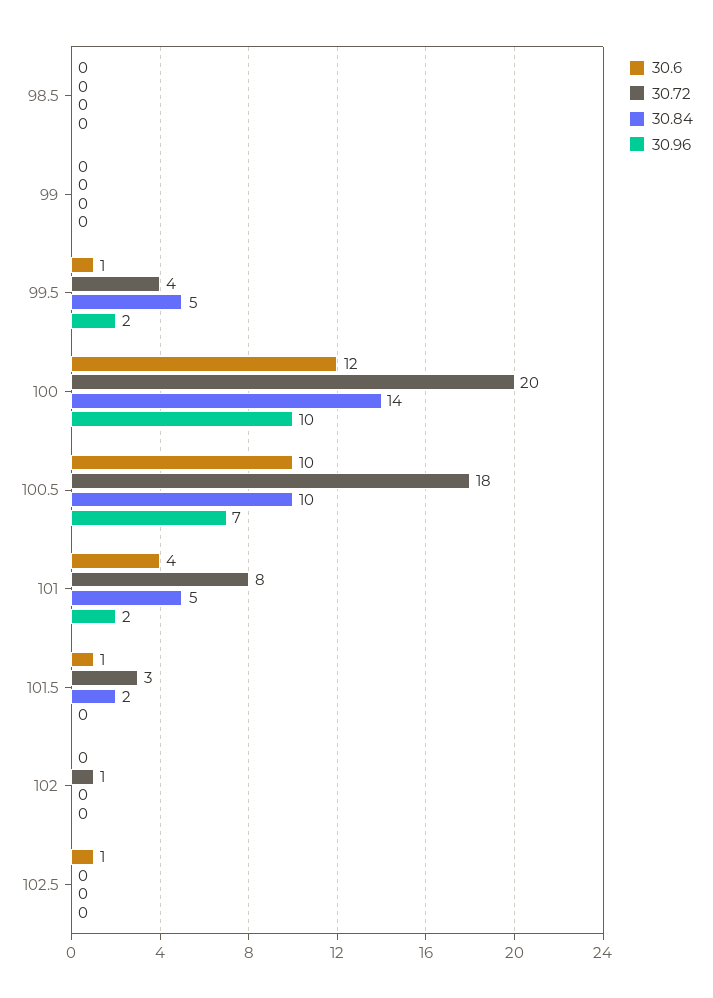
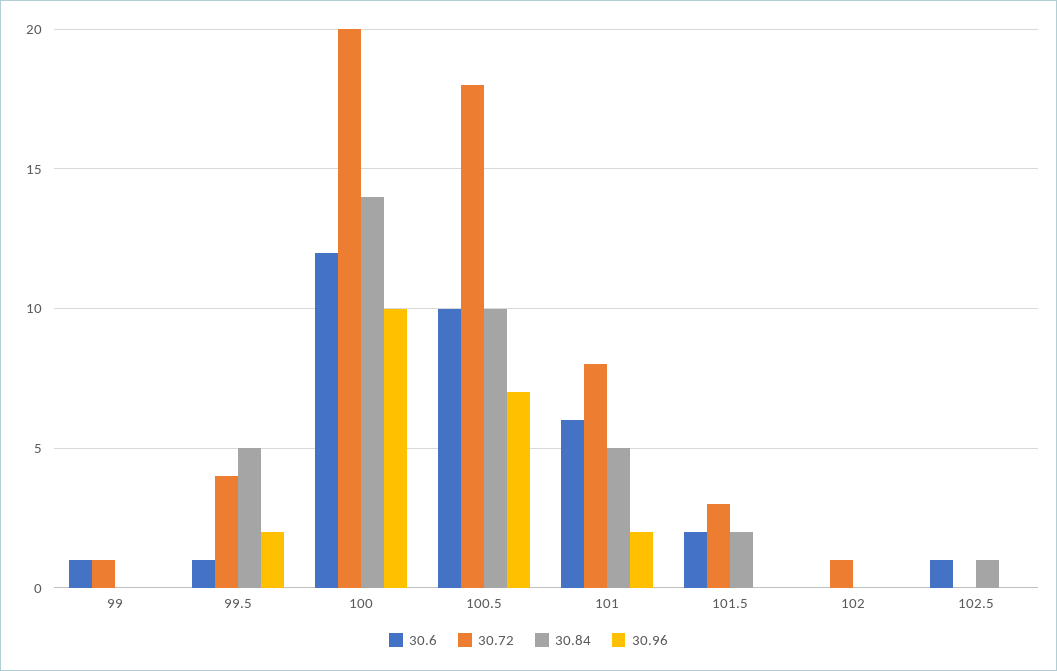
  {
    "30.6": {
-     "98.5": 0,
-     "99": 0,
+     "99": 1,
      "99.5": 1,
      "100": 12,
      "100.5": 10,
-     "101": 4,
+     "101": 6,
-     "101.5": 1,
+     "101.5": 2,
      "102": 0,
      "102.5": 1
    },
    "30.72": {
-     "98.5": 0,
-     "99": 0,
+     "99": 1,
      "99.5": 4,
      "100": 20,
      "100.5": 18,
      "101": 8,
      "101.5": 3,
      "102": 1,
      "102.5": 0
    },
    "30.84": {
-     "98.5": 0,
      "99": 0,
      "99.5": 5,
      "100": 14,
      "100.5": 10,
      "101": 5,
      "101.5": 2,
      "102": 0,
-     "102.5": 0
+     "102.5": 1
    },
    "30.96": {
-     "98.5": 0,
      "99": 0,
      "99.5": 2,
      "100": 10,
      "100.5": 7,
      "101": 2,
      "101.5": 0,
      "102": 0,
      "102.5": 0
    }
  }

